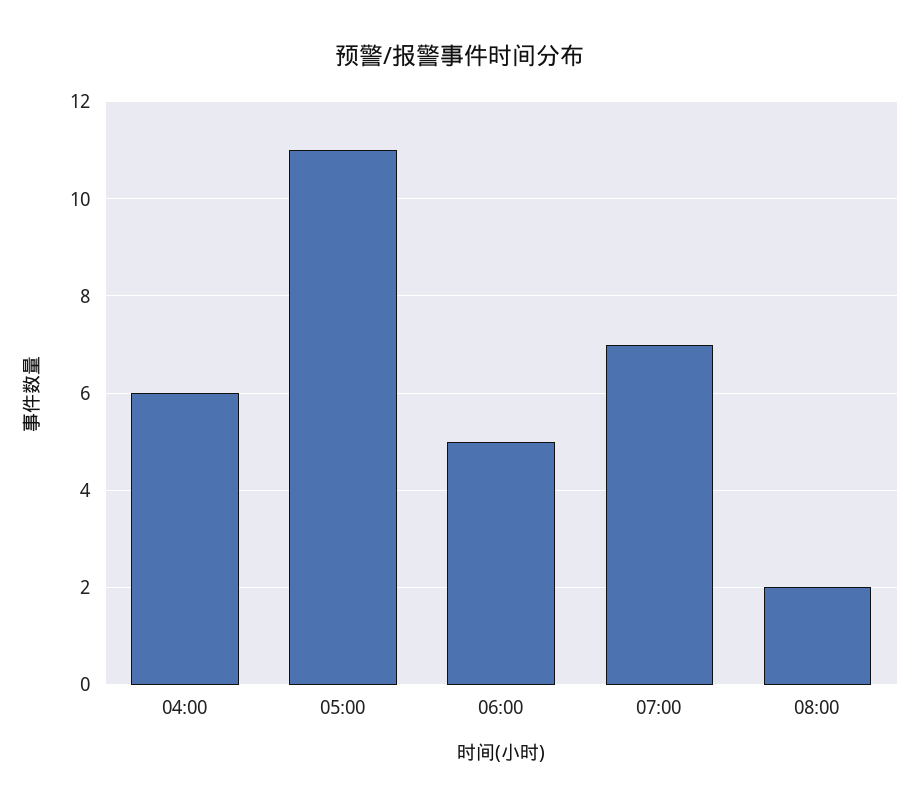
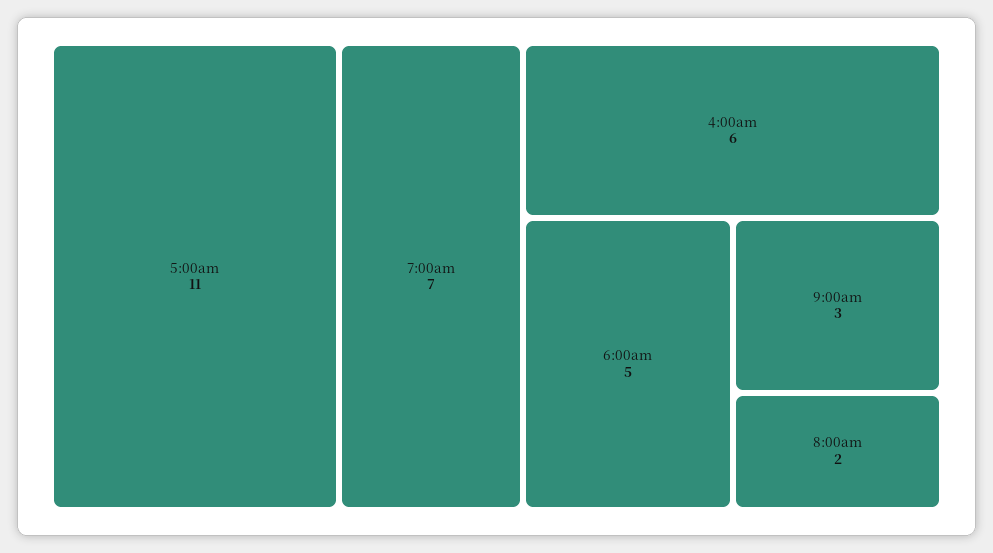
  {
    "04:00": 6,
    "05:00": 11,
    "06:00": 5,
    "07:00": 7,
-   "08:00": 2
+   "08:00": 2,
+   "9:00am": 3
  }

